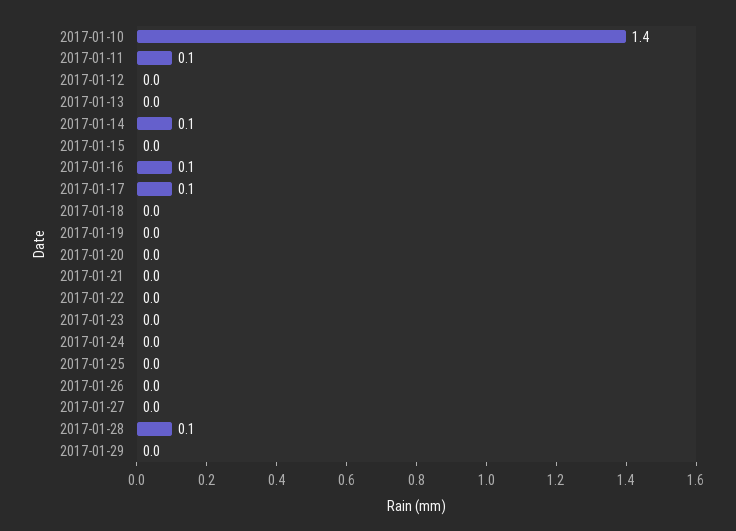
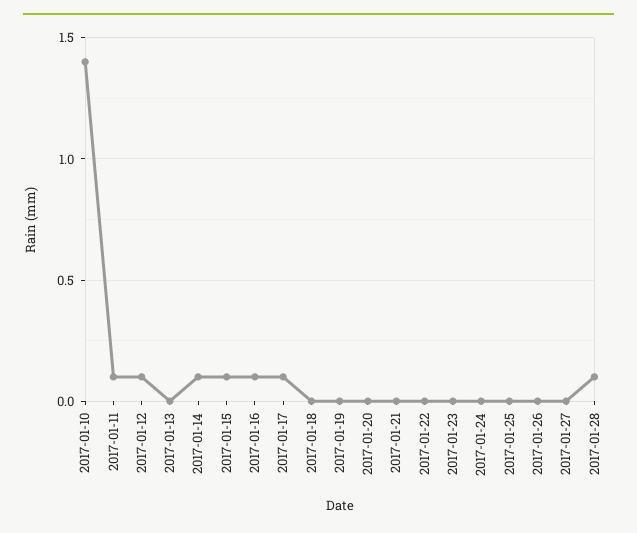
  {
    "2017-01-10": 1.4,
    "2017-01-11": 0.1,
-   "2017-01-12": 0,
+   "2017-01-12": 0.1,
    "2017-01-13": 0,
    "2017-01-14": 0.1,
-   "2017-01-15": 0,
+   "2017-01-15": 0.1,
    "2017-01-16": 0.1,
    "2017-01-17": 0.1,
    "2017-01-18": 0,
    "2017-01-19": 0,
    "2017-01-20": 0,
    "2017-01-21": 0,
    "2017-01-22": 0,
    "2017-01-23": 0,
    "2017-01-24": 0,
    "2017-01-25": 0,
    "2017-01-26": 0,
    "2017-01-27": 0,
-   "2017-01-28": 0.1,
+   "2017-01-28": 0.1
-   "2017-01-29": 0
  }

